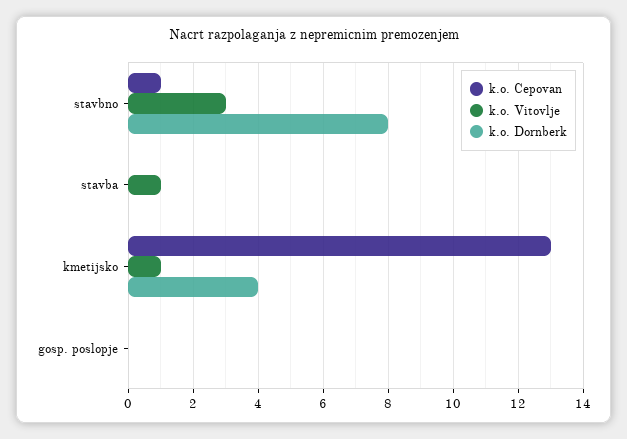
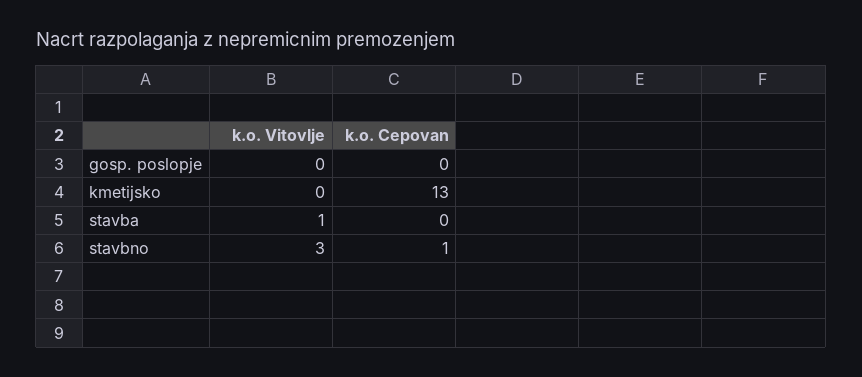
  {
    "k.o. Cepovan": {
      "stavbno": 1,
      "stavba": 0,
      "kmetijsko": 13,
      "gosp. poslopje": 0
    },
    "k.o. Vitovlje": {
      "stavbno": 3,
      "stavba": 1,
-     "kmetijsko": 1,
+     "kmetijsko": 0,
      "gosp. poslopje": 0
-   },
+   }
-   "k.o. Dornberk": {
-     "stavbno": 8,
-     "stavba": 0,
-     "kmetijsko": 4,
-     "gosp. poslopje": 0
-   }
  }

